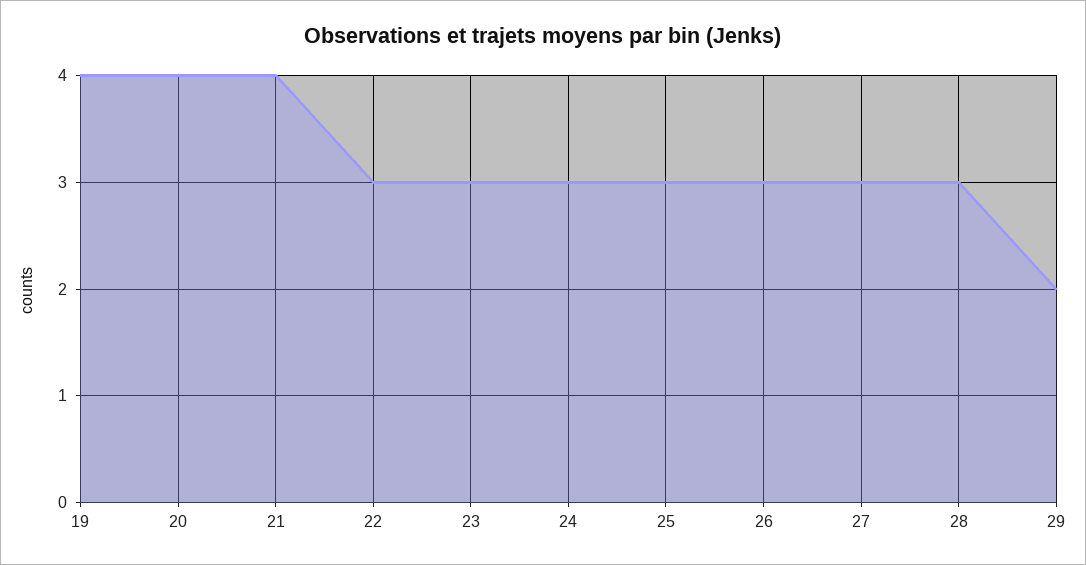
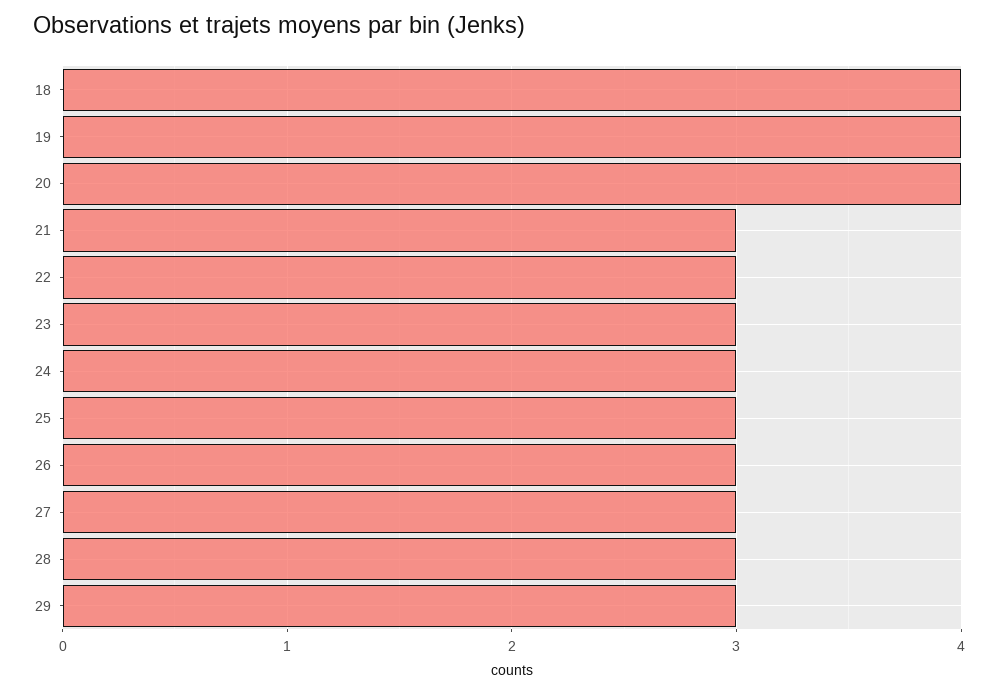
  {
    "19": 4,
    "20": 4,
-   "21": 4,
+   "21": 3,
    "22": 3,
    "23": 3,
    "24": 3,
    "25": 3,
    "26": 3,
    "27": 3,
    "28": 3,
-   "29": 2
+   "29": 3,
+   "18": 4
  }

